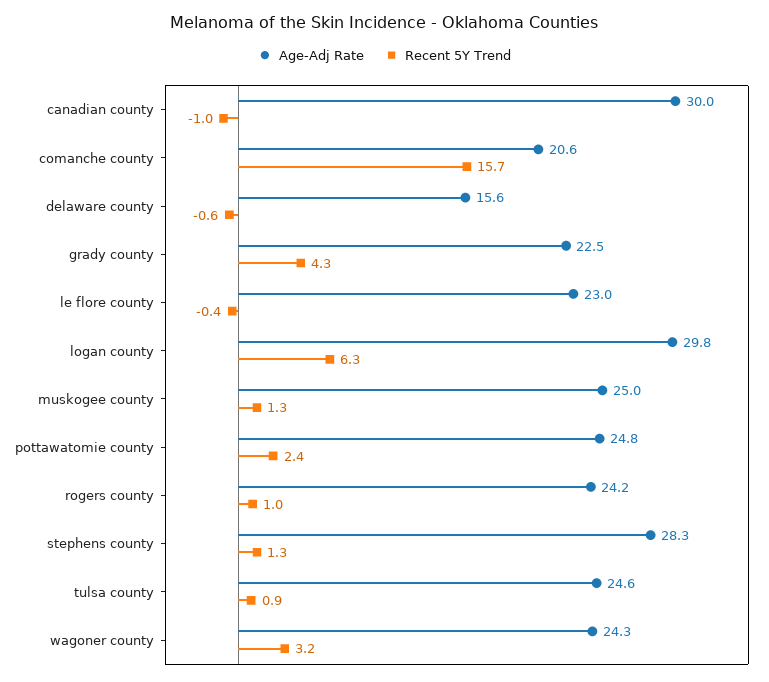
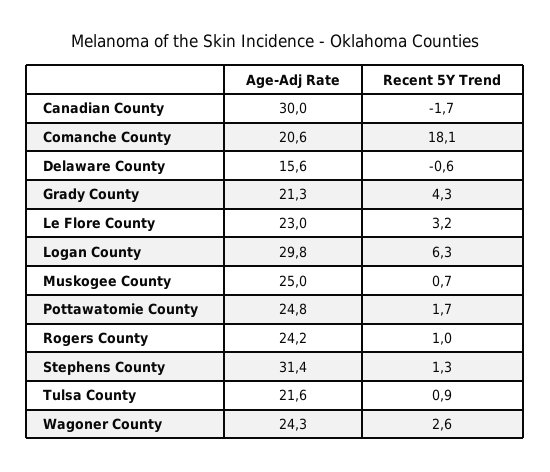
  {
    "Age-Adj Rate": {
      "canadian county": 30,
      "comanche county": 20.6,
      "delaware county": 15.6,
-     "grady county": 22.5,
+     "grady county": 21.3,
      "le flore county": 23,
      "logan county": 29.8,
      "muskogee county": 25,
      "pottawatomie county": 24.8,
      "rogers county": 24.2,
-     "stephens county": 28.3,
+     "stephens county": 31.4,
-     "tulsa county": 24.6,
+     "tulsa county": 21.6,
      "wagoner county": 24.3
    },
    "Recent 5Y Trend": {
-     "canadian county": -1,
+     "canadian county": -1.7,
-     "comanche county": 15.7,
+     "comanche county": 18.1,
      "delaware county": -0.6,
      "grady county": 4.3,
-     "le flore county": -0.4,
+     "le flore county": 3.2,
      "logan county": 6.3,
-     "muskogee county": 1.3,
+     "muskogee county": 0.7,
-     "pottawatomie county": 2.4,
+     "pottawatomie county": 1.7,
      "rogers county": 1,
      "stephens county": 1.3,
      "tulsa county": 0.9,
-     "wagoner county": 3.2
+     "wagoner county": 2.6
    }
  }

